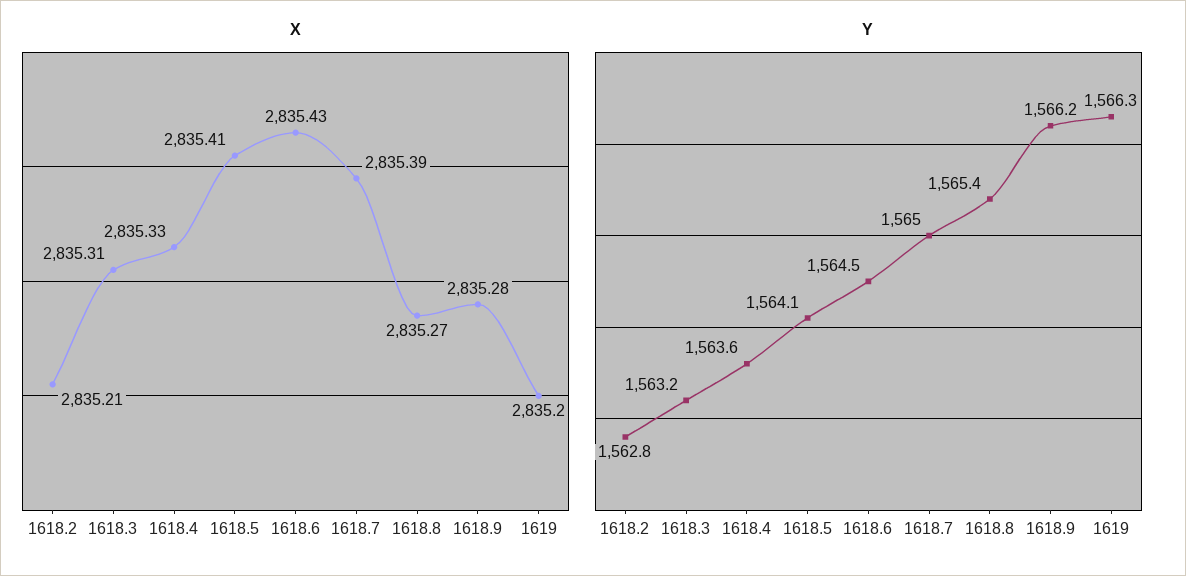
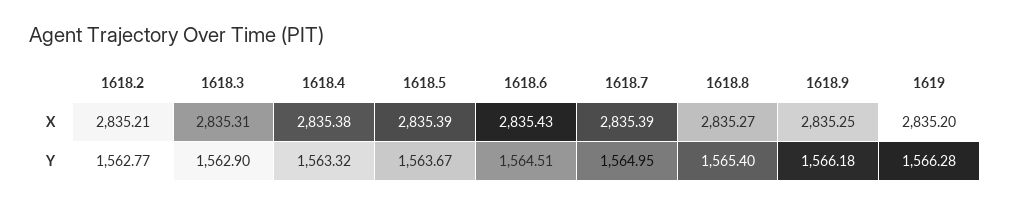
  {
    "X": {
      "1618.2": 2835.21,
      "1618.3": 2835.31,
-     "1618.4": 2835.33,
+     "1618.4": 2835.38,
-     "1618.5": 2835.41,
+     "1618.5": 2835.39,
      "1618.6": 2835.43,
      "1618.7": 2835.39,
      "1618.8": 2835.27,
-     "1618.9": 2835.28,
+     "1618.9": 2835.25,
      "1619": 2835.2
    },
    "Y": {
      "1618.2": 1562.77,
-     "1618.3": 1563.2,
+     "1618.3": 1562.9,
-     "1618.4": 1563.6,
+     "1618.4": 1563.32,
-     "1618.5": 1564.1,
+     "1618.5": 1563.67,
      "1618.6": 1564.51,
      "1618.7": 1564.95,
      "1618.8": 1565.4,
      "1618.9": 1566.18,
      "1619": 1566.28
    }
  }

